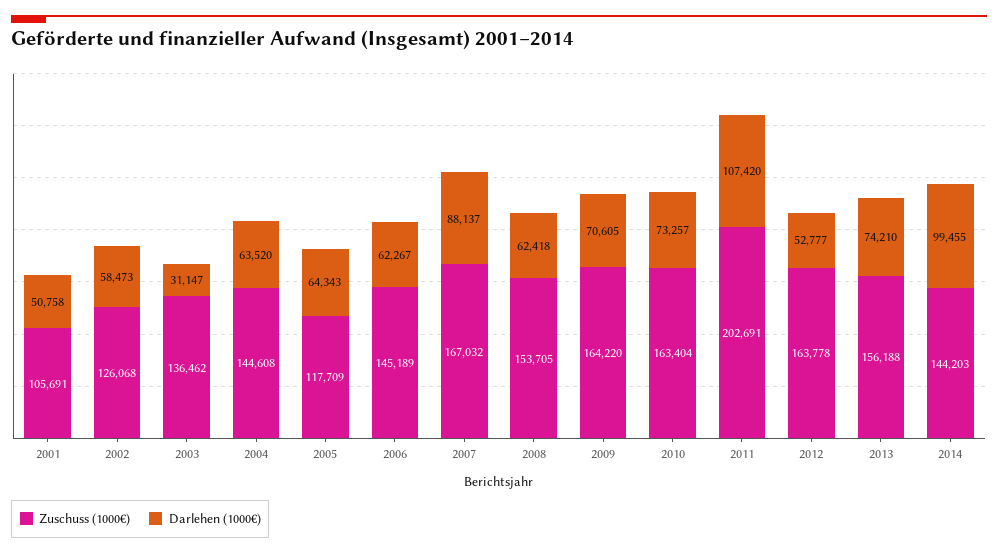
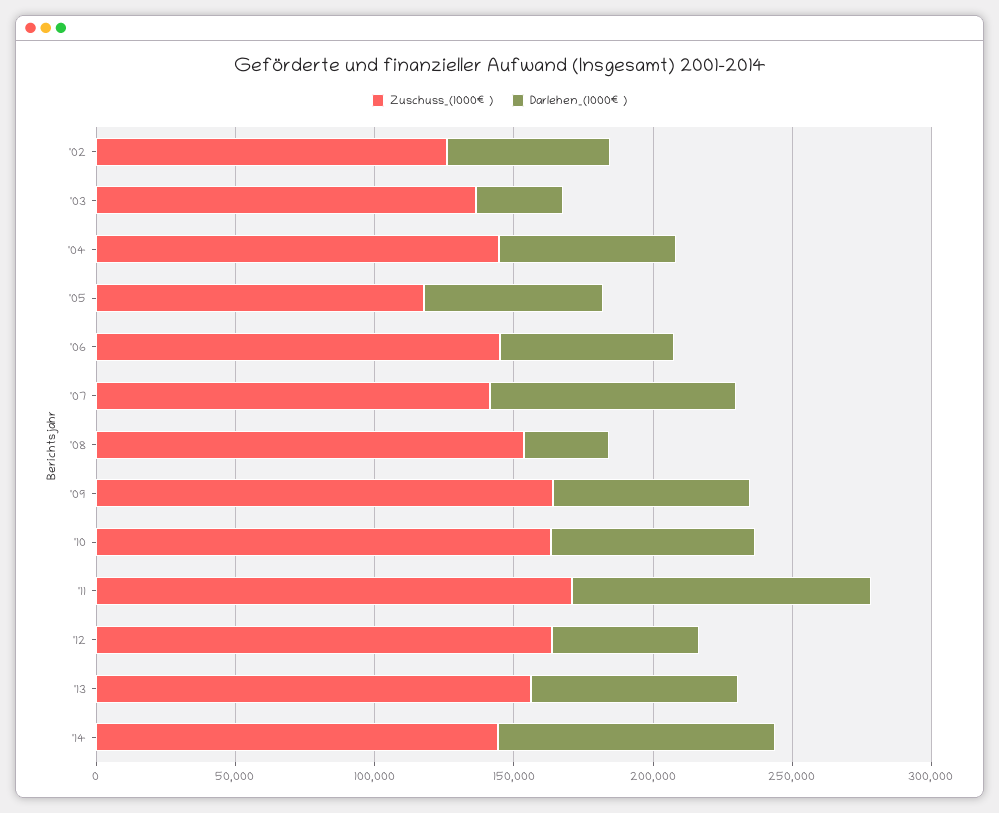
  {
    "Zuschuss (1000€)": {
-     "2001": 105691,
      "2002": 126068,
      "2003": 136462,
      "2004": 144608,
      "2005": 117709,
      "2006": 145189,
-     "2007": 167032,
+     "2007": 140000,
      "2008": 153705,
      "2009": 164220,
      "2010": 163404,
-     "2011": 202691,
+     "2011": 170000,
      "2012": 163778,
      "2013": 156188,
      "2014": 144203
    },
    "Darlehen (1000€)": {
-     "2001": 50758,
      "2002": 58473,
      "2003": 31147,
      "2004": 63520,
      "2005": 64343,
      "2006": 62267,
      "2007": 88137,
-     "2008": 62418,
+     "2008": 30000,
      "2009": 70605,
      "2010": 73257,
      "2011": 107420,
      "2012": 52777,
      "2013": 74210,
      "2014": 99455
    }
  }

